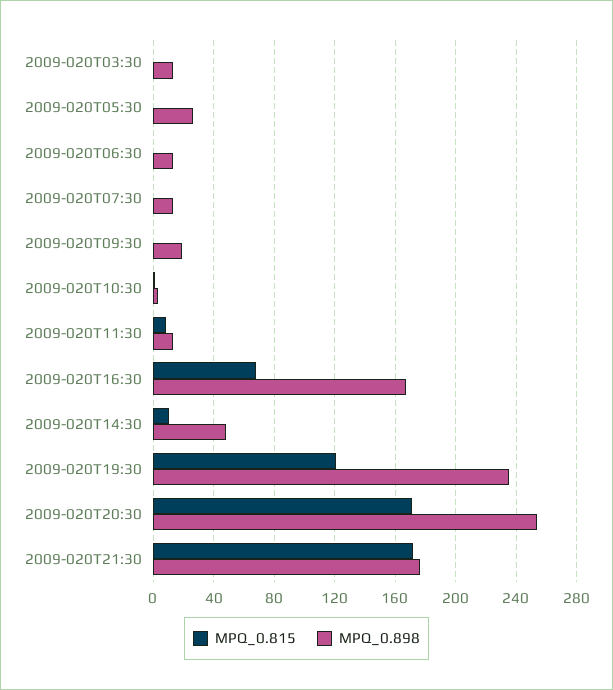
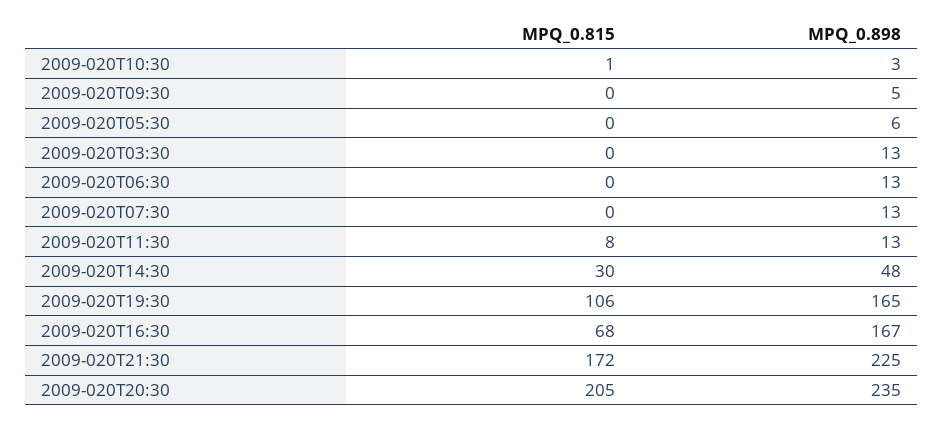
  {
    "MPQ_0.815": {
      "2009-020T03:30": 0,
      "2009-020T05:30": 0,
      "2009-020T06:30": 0,
      "2009-020T07:30": 0,
      "2009-020T09:30": 0,
      "2009-020T10:30": 1,
      "2009-020T11:30": 8,
      "2009-020T16:30": 68,
-     "2009-020T14:30": 10,
+     "2009-020T14:30": 30,
-     "2009-020T19:30": 120,
+     "2009-020T19:30": 106,
-     "2009-020T20:30": 170,
+     "2009-020T20:30": 205,
      "2009-020T21:30": 172
    },
    "MPQ_0.898": {
      "2009-020T03:30": 13,
-     "2009-020T05:30": 25,
+     "2009-020T05:30": 6,
      "2009-020T06:30": 13,
      "2009-020T07:30": 13,
-     "2009-020T09:30": 20,
+     "2009-020T09:30": 5,
      "2009-020T10:30": 3,
      "2009-020T11:30": 13,
      "2009-020T16:30": 167,
      "2009-020T14:30": 48,
-     "2009-020T19:30": 235,
+     "2009-020T19:30": 165,
-     "2009-020T20:30": 255,
+     "2009-020T20:30": 235,
-     "2009-020T21:30": 175
+     "2009-020T21:30": 225
    }
  }

